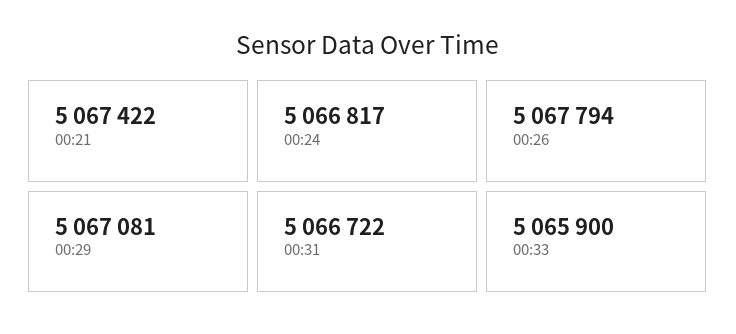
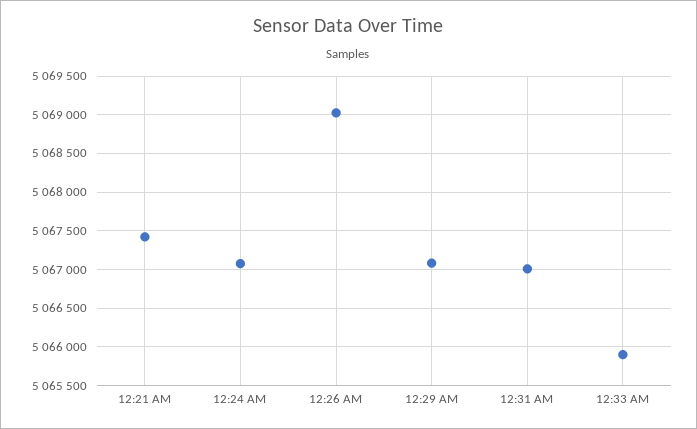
  {
    "00:21": 5067422,
-   "00:24": 5066817,
+   "00:24": 5067100,
-   "00:26": 5067794,
+   "00:26": 5069000,
    "00:29": 5067081,
-   "00:31": 5066722,
+   "00:31": 5067000,
    "00:33": 5065900
  }

